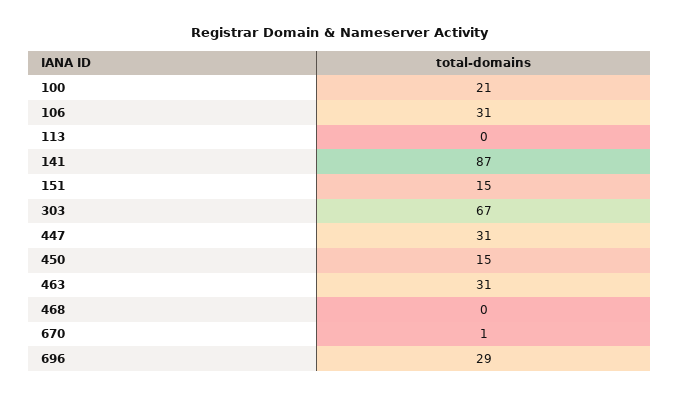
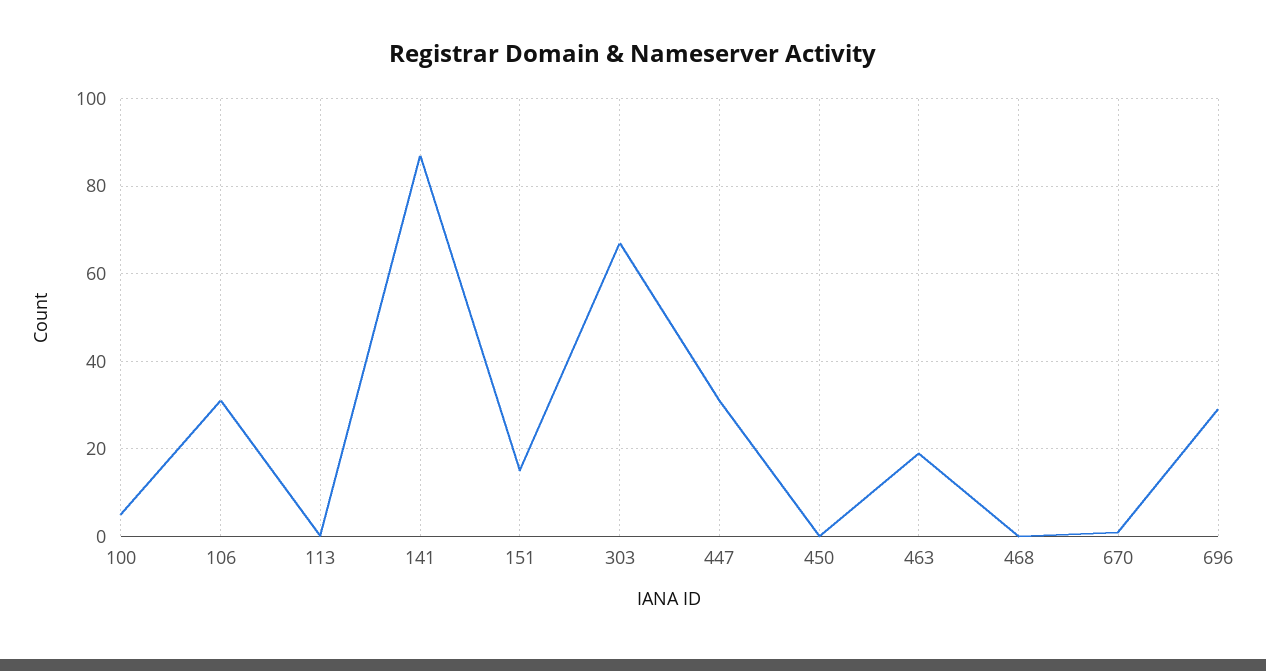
  {
-   "100": 21,
+   "100": 5,
    "106": 31,
    "113": 0,
    "141": 87,
    "151": 15,
    "303": 67,
    "447": 31,
-   "450": 15,
+   "450": 0,
-   "463": 31,
+   "463": 20,
    "468": 0,
    "670": 1,
    "696": 29
  }

